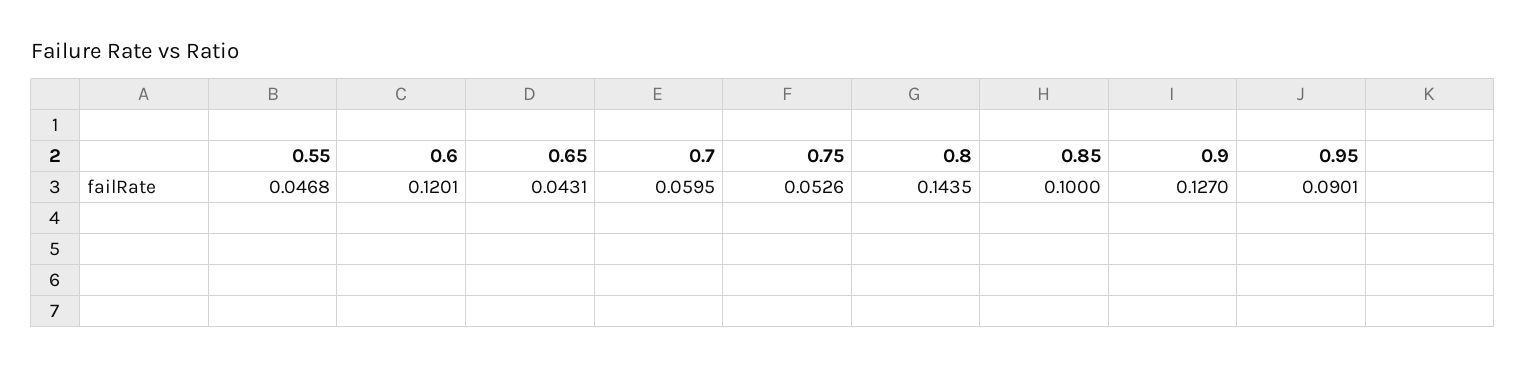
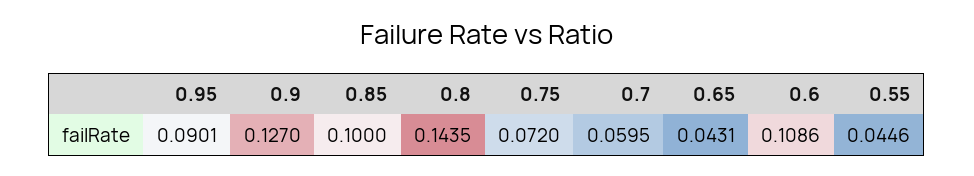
  {
-   "0.55": 0.0468,
+   "0.55": 0.0446,
-   "0.6": 0.1201,
+   "0.6": 0.1086,
    "0.65": 0.0431,
    "0.7": 0.0595,
-   "0.75": 0.0526,
+   "0.75": 0.072,
    "0.8": 0.1435,
    "0.85": 0.1,
    "0.9": 0.127,
    "0.95": 0.0901
  }

